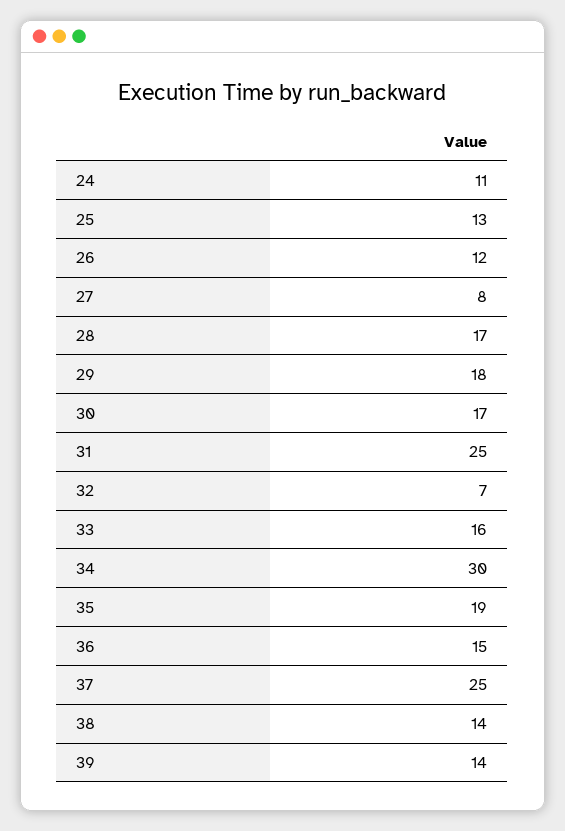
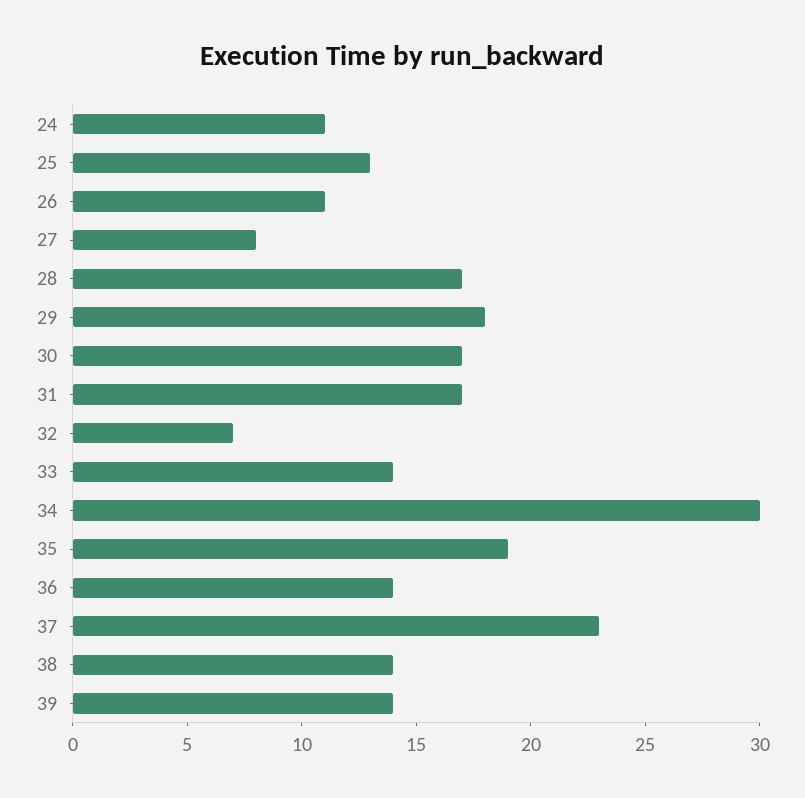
  {
    "24": 11,
    "25": 13,
-   "26": 12,
+   "26": 11,
    "27": 8,
    "28": 17,
    "29": 18,
    "30": 17,
-   "31": 25,
+   "31": 17,
    "32": 7,
-   "33": 16,
+   "33": 14,
    "34": 30,
    "35": 19,
-   "36": 15,
+   "36": 14,
-   "37": 25,
+   "37": 23,
    "38": 14,
    "39": 14
  }

